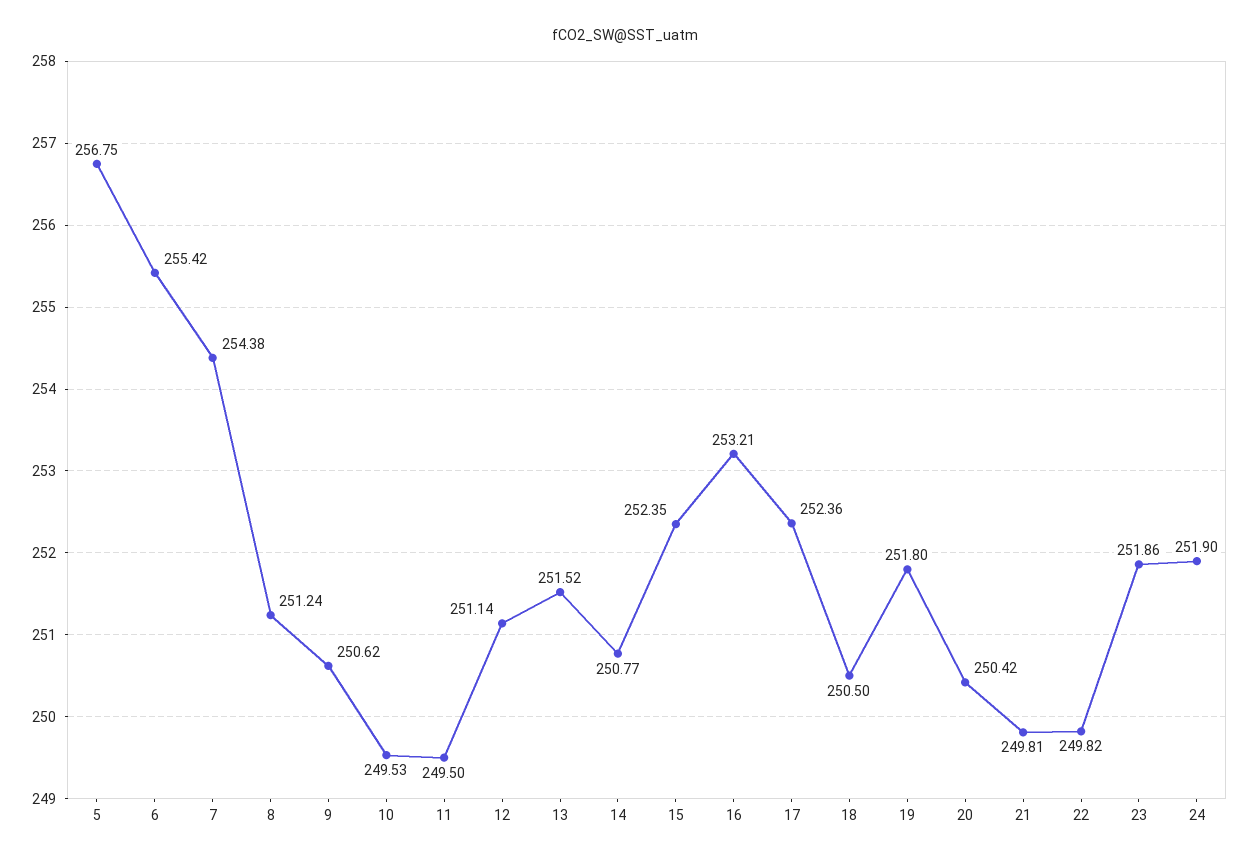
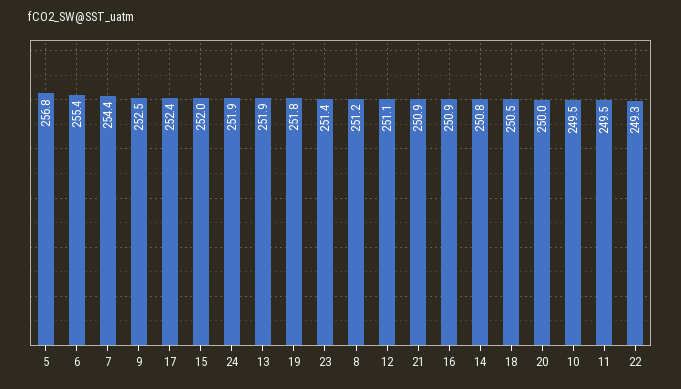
  {
    "5": 256.75,
    "6": 255.42,
    "7": 254.38,
    "8": 251.24,
-   "9": 250.62,
+   "9": 252.5,
    "10": 249.53,
    "11": 249.5,
    "12": 251.14,
-   "13": 251.52,
+   "13": 251.9,
    "14": 250.77,
-   "15": 252.35,
+   "15": 252,
-   "16": 253.21,
+   "16": 250.9,
    "17": 252.36,
    "18": 250.5,
    "19": 251.8,
-   "20": 250.42,
+   "20": 250,
-   "21": 249.81,
+   "21": 250.9,
-   "22": 249.82,
+   "22": 249.3,
-   "23": 251.86,
+   "23": 251.4,
    "24": 251.9
  }

